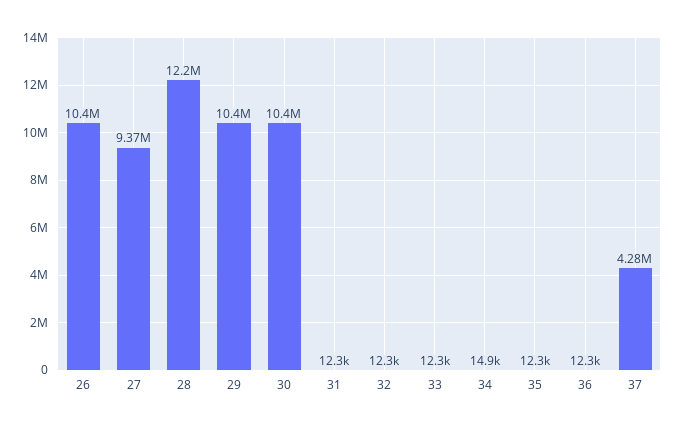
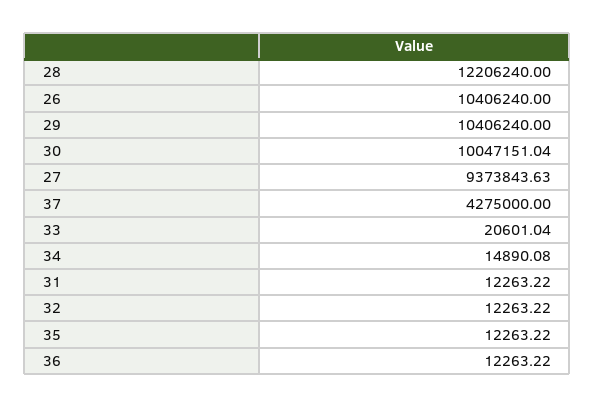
  {
    "26": 10406240,
    "27": 9373843.63,
    "28": 12206240,
    "29": 10406240,
-   "30": 10400000,
+   "30": 10047151.04,
    "31": 12263.22,
    "32": 12263.22,
-   "33": 12300,
+   "33": 20601.04,
    "34": 14890.08,
    "35": 12263.22,
    "36": 12263.22,
    "37": 4275000
  }

